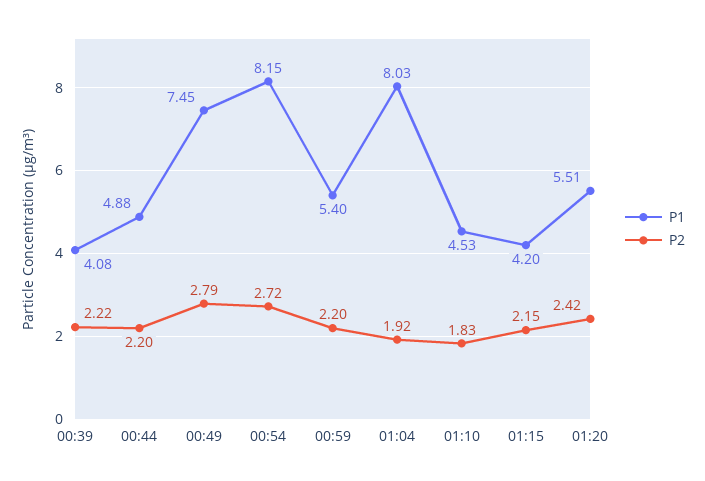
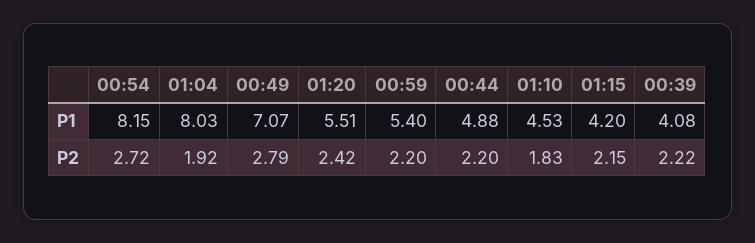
  {
    "P1": {
      "00:39": 4.08,
      "00:44": 4.88,
-     "00:49": 7.45,
+     "00:49": 7.07,
      "00:54": 8.15,
      "00:59": 5.4,
      "01:04": 8.03,
      "01:10": 4.53,
      "01:15": 4.2,
      "01:20": 5.51
    },
    "P2": {
      "00:39": 2.22,
      "00:44": 2.2,
      "00:49": 2.79,
      "00:54": 2.72,
      "00:59": 2.2,
      "01:04": 1.92,
      "01:10": 1.83,
      "01:15": 2.15,
      "01:20": 2.42
    }
  }

